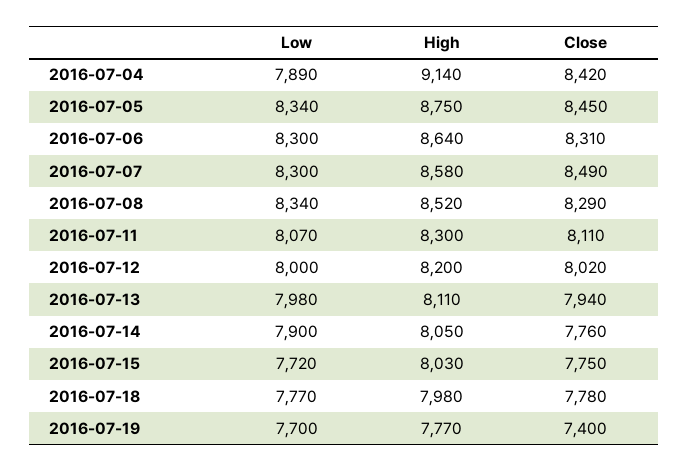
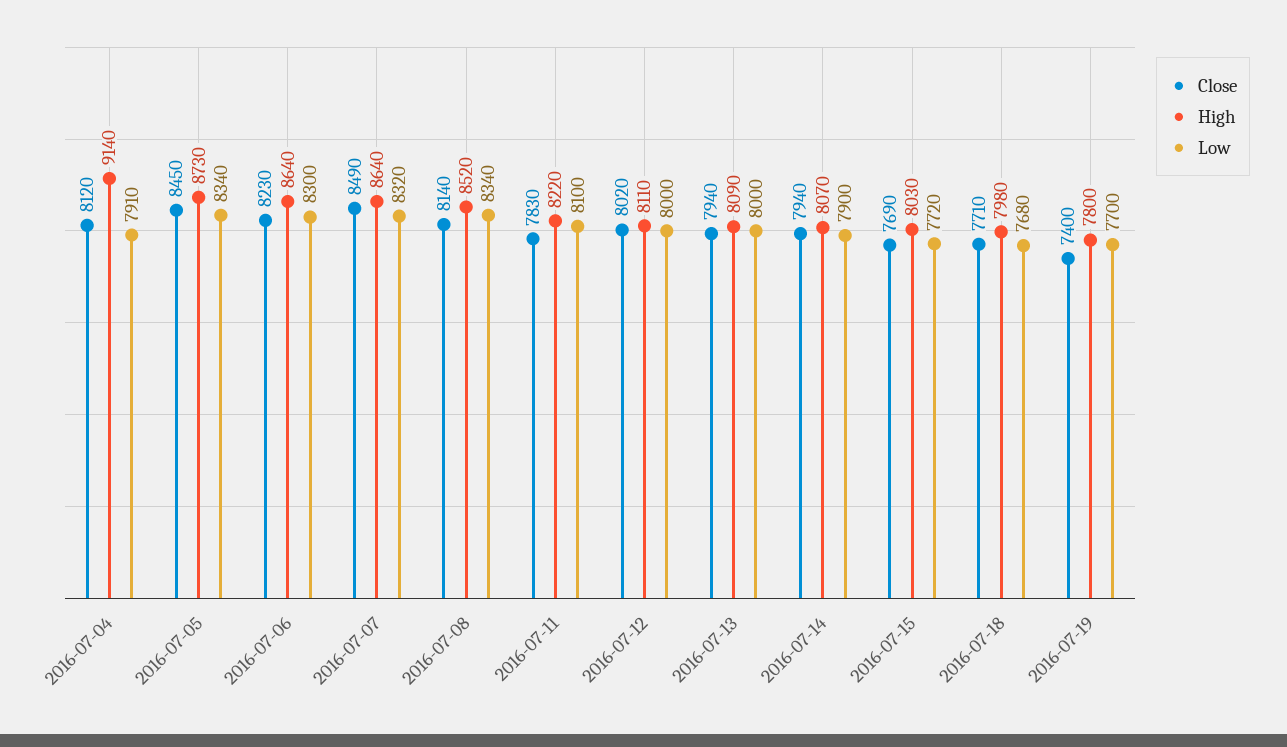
  {
    "Low": {
-     "2016-07-04": 7890,
+     "2016-07-04": 7910,
      "2016-07-05": 8340,
      "2016-07-06": 8300,
-     "2016-07-07": 8300,
+     "2016-07-07": 8320,
      "2016-07-08": 8340,
-     "2016-07-11": 8070,
+     "2016-07-11": 8100,
      "2016-07-12": 8000,
-     "2016-07-13": 7980,
+     "2016-07-13": 8000,
      "2016-07-14": 7900,
      "2016-07-15": 7720,
-     "2016-07-18": 7770,
+     "2016-07-18": 7680,
      "2016-07-19": 7700
    },
    "High": {
      "2016-07-04": 9140,
-     "2016-07-05": 8750,
+     "2016-07-05": 8730,
      "2016-07-06": 8640,
-     "2016-07-07": 8580,
+     "2016-07-07": 8640,
      "2016-07-08": 8520,
-     "2016-07-11": 8300,
+     "2016-07-11": 8220,
-     "2016-07-12": 8200,
+     "2016-07-12": 8110,
-     "2016-07-13": 8110,
+     "2016-07-13": 8090,
-     "2016-07-14": 8050,
+     "2016-07-14": 8070,
      "2016-07-15": 8030,
      "2016-07-18": 7980,
-     "2016-07-19": 7770
+     "2016-07-19": 7800
    },
    "Close": {
-     "2016-07-04": 8420,
+     "2016-07-04": 8120,
      "2016-07-05": 8450,
-     "2016-07-06": 8310,
+     "2016-07-06": 8230,
      "2016-07-07": 8490,
-     "2016-07-08": 8290,
+     "2016-07-08": 8140,
-     "2016-07-11": 8110,
+     "2016-07-11": 7830,
      "2016-07-12": 8020,
      "2016-07-13": 7940,
-     "2016-07-14": 7760,
+     "2016-07-14": 7940,
-     "2016-07-15": 7750,
+     "2016-07-15": 7690,
-     "2016-07-18": 7780,
+     "2016-07-18": 7710,
      "2016-07-19": 7400
    }
  }

